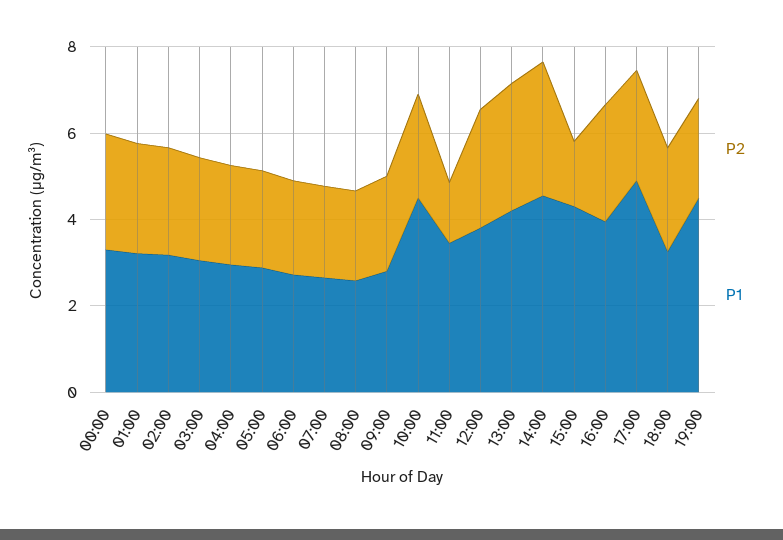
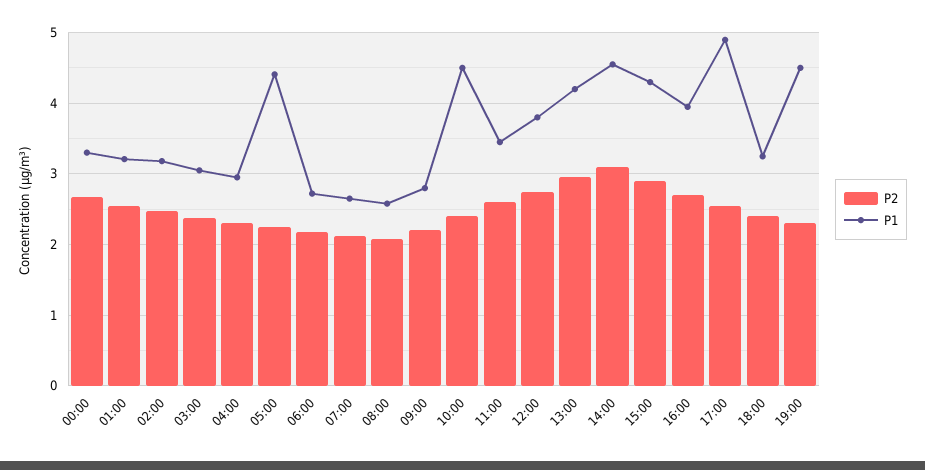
  {
    "P2": {
      "00:00": 2.7,
      "01:00": 2.6,
      "02:00": 2.5,
      "03:00": 2.4,
      "04:00": 2.3,
      "05:00": 2.3,
      "06:00": 2.2,
      "07:00": 2.1,
      "08:00": 2.1,
      "09:00": 2.2,
      "10:00": 2.4,
-     "11:00": 1.5,
+     "11:00": 2.6,
      "12:00": 2.8,
      "13:00": 3,
      "14:00": 3.1,
-     "15:00": 1.5,
+     "15:00": 2.9,
      "16:00": 2.7,
      "17:00": 2.6,
      "18:00": 2.4,
      "19:00": 2.3
    },
    "P1": {
      "00:00": 3.3,
      "01:00": 3.2,
      "02:00": 3.2,
      "03:00": 3.1,
      "04:00": 3,
-     "05:00": 3,
+     "05:00": 4.4,
      "06:00": 2.7,
      "07:00": 2.7,
      "08:00": 2.6,
      "09:00": 2.8,
      "10:00": 4.5,
      "11:00": 3.5,
      "12:00": 3.8,
      "13:00": 4.2,
      "14:00": 4.6,
      "15:00": 4.3,
      "16:00": 4,
      "17:00": 4.9,
      "18:00": 3.3,
      "19:00": 4.5
    }
  }

